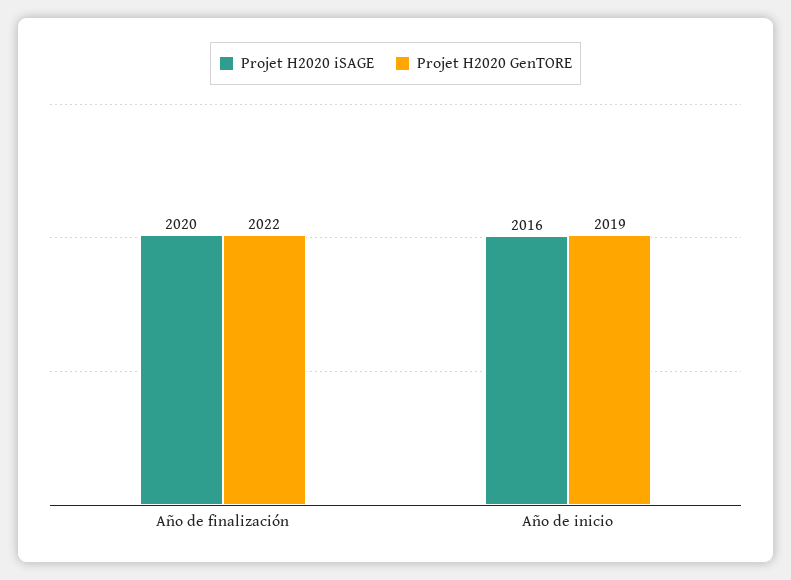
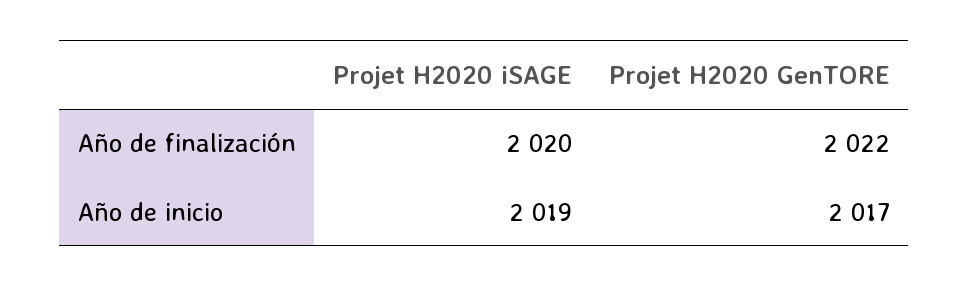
  {
    "Projet H2020 iSAGE": {
      "Año de finalización": 2020,
-     "Año de inicio": 2016
+     "Año de inicio": 2019
    },
    "Projet H2020 GenTORE": {
      "Año de finalización": 2022,
-     "Año de inicio": 2019
+     "Año de inicio": 2017
    }
  }

